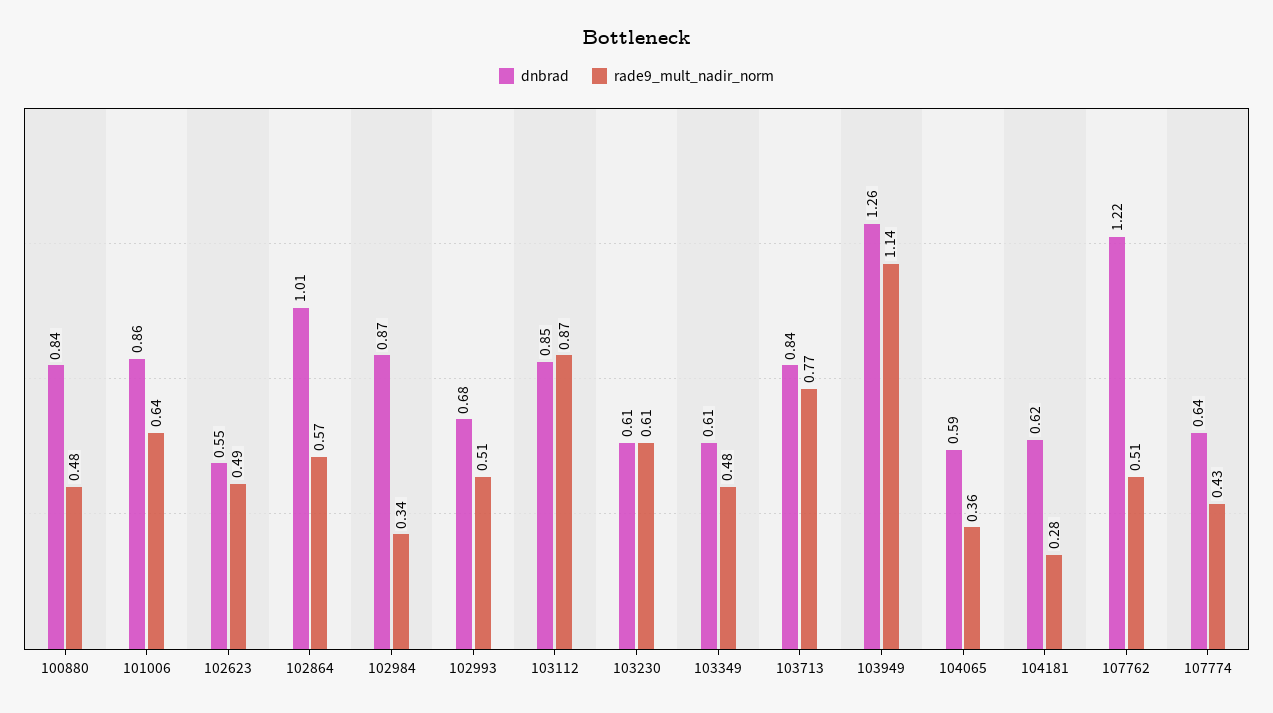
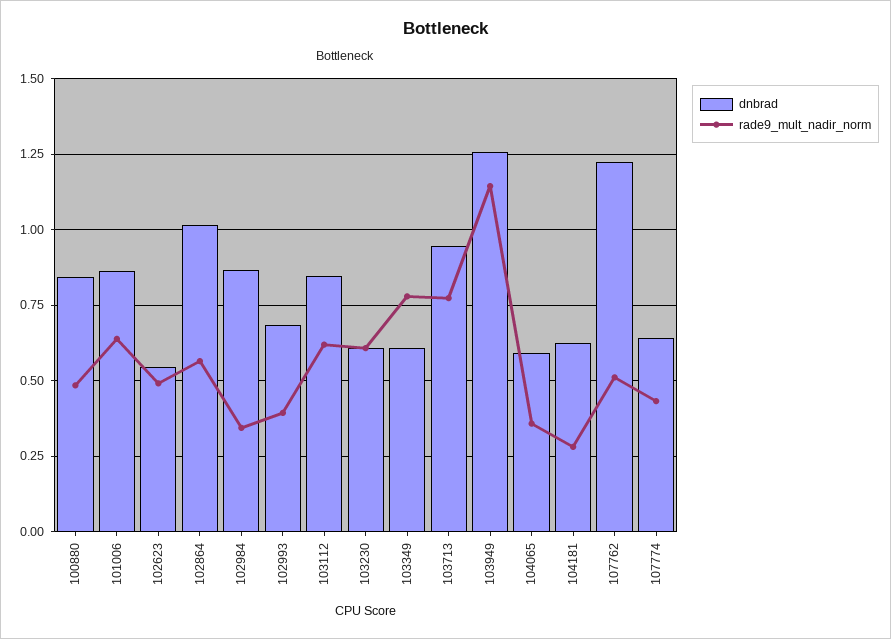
  {
    "dnbrad": {
      "100880": 0.84,
      "101006": 0.86,
      "102623": 0.55,
      "102864": 1.01,
      "102984": 0.87,
      "102993": 0.68,
      "103112": 0.85,
      "103230": 0.61,
      "103349": 0.61,
-     "103713": 0.84,
+     "103713": 0.95,
      "103949": 1.26,
      "104065": 0.59,
      "104181": 0.62,
      "107762": 1.22,
      "107774": 0.64
    },
    "rade9_mult_nadir_norm": {
      "100880": 0.48,
      "101006": 0.64,
      "102623": 0.49,
      "102864": 0.57,
      "102984": 0.34,
-     "102993": 0.51,
+     "102993": 0.4,
-     "103112": 0.87,
+     "103112": 0.625,
      "103230": 0.61,
-     "103349": 0.48,
+     "103349": 0.775,
      "103713": 0.77,
      "103949": 1.14,
      "104065": 0.36,
      "104181": 0.28,
      "107762": 0.51,
      "107774": 0.43
    }
  }

